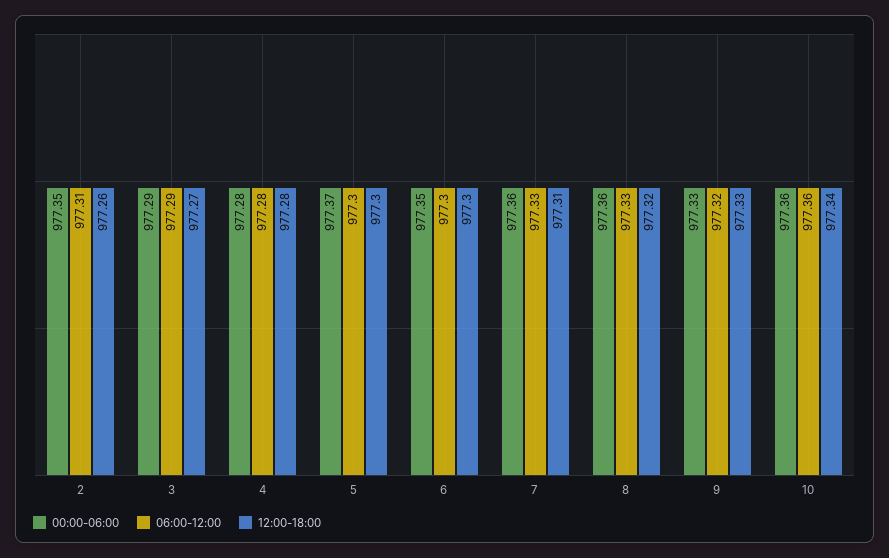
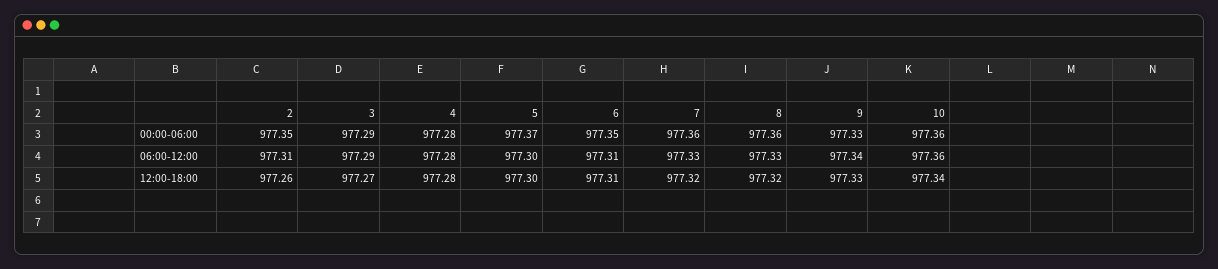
  {
    "00:00-06:00": {
      "2": 977.35,
      "3": 977.29,
      "4": 977.28,
      "5": 977.37,
      "6": 977.35,
      "7": 977.36,
      "8": 977.36,
      "9": 977.33,
      "10": 977.36
    },
    "06:00-12:00": {
      "2": 977.31,
      "3": 977.29,
      "4": 977.28,
      "5": 977.3,
-     "6": 977.3,
+     "6": 977.31,
      "7": 977.33,
      "8": 977.33,
-     "9": 977.32,
+     "9": 977.34,
      "10": 977.36
    },
    "12:00-18:00": {
      "2": 977.26,
      "3": 977.27,
      "4": 977.28,
      "5": 977.3,
-     "6": 977.3,
+     "6": 977.31,
-     "7": 977.31,
+     "7": 977.32,
      "8": 977.32,
      "9": 977.33,
      "10": 977.34
    }
  }

